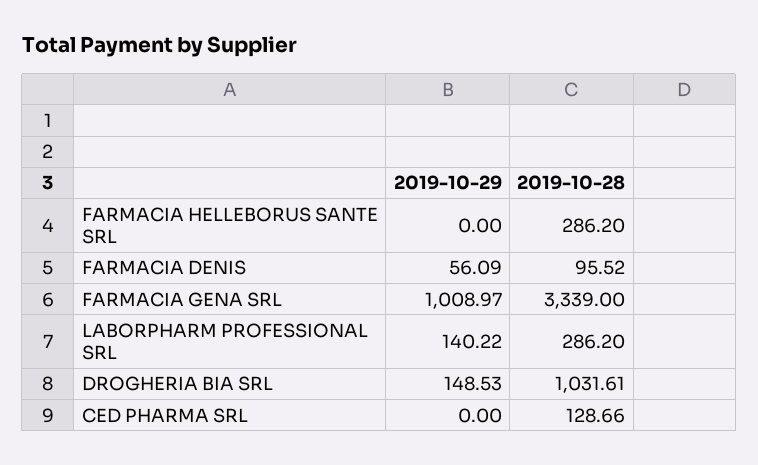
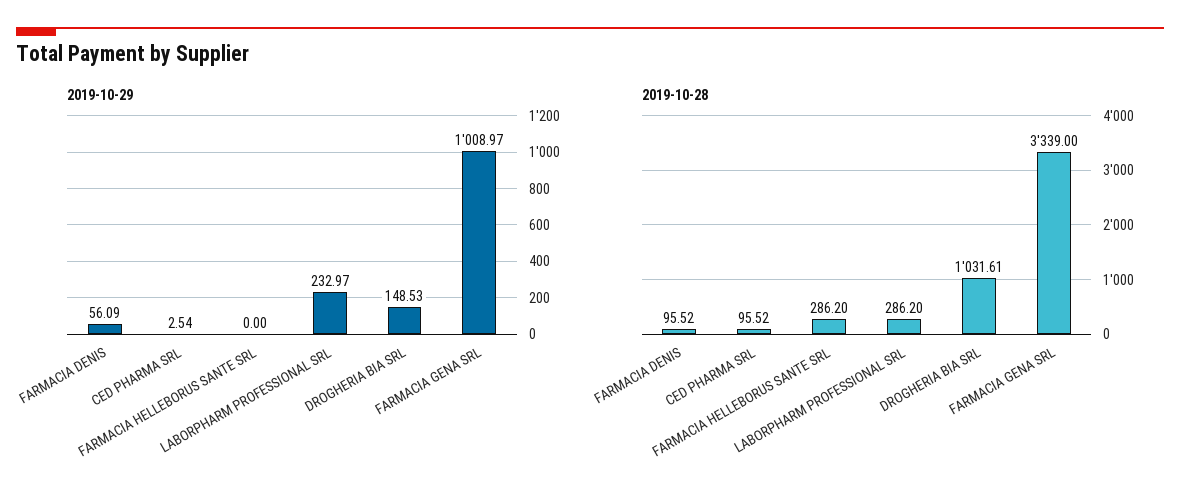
  {
    "2019-10-29": {
      "FARMACIA HELLEBORUS SANTE SRL": 0,
      "FARMACIA DENIS": 56.09,
      "FARMACIA GENA SRL": 1008.97,
-     "LABORPHARM PROFESSIONAL SRL": 140.22,
+     "LABORPHARM PROFESSIONAL SRL": 232.97,
      "DROGHERIA BIA SRL": 148.53,
-     "CED PHARMA SRL": 0
+     "CED PHARMA SRL": 2.54
    },
    "2019-10-28": {
      "FARMACIA HELLEBORUS SANTE SRL": 286.2,
      "FARMACIA DENIS": 95.52,
      "FARMACIA GENA SRL": 3339,
      "LABORPHARM PROFESSIONAL SRL": 286.2,
      "DROGHERIA BIA SRL": 1031.61,
-     "CED PHARMA SRL": 128.66
+     "CED PHARMA SRL": 95.52
    }
  }

